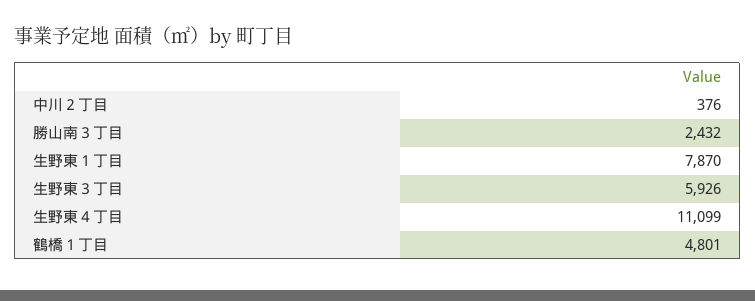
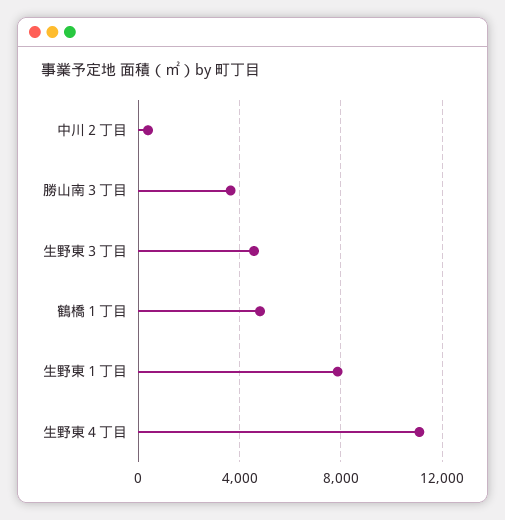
  {
    "中川２丁目": 376,
-   "勝山南３丁目": 2432,
+   "勝山南３丁目": 3500,
    "生野東１丁目": 7870,
-   "生野東３丁目": 5926,
+   "生野東３丁目": 4500,
    "生野東４丁目": 11099,
    "鶴橋１丁目": 4801
  }

